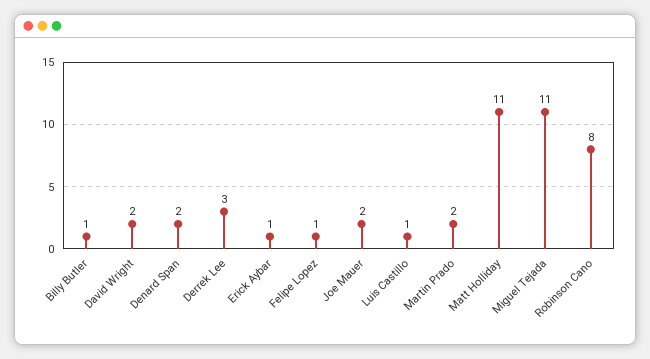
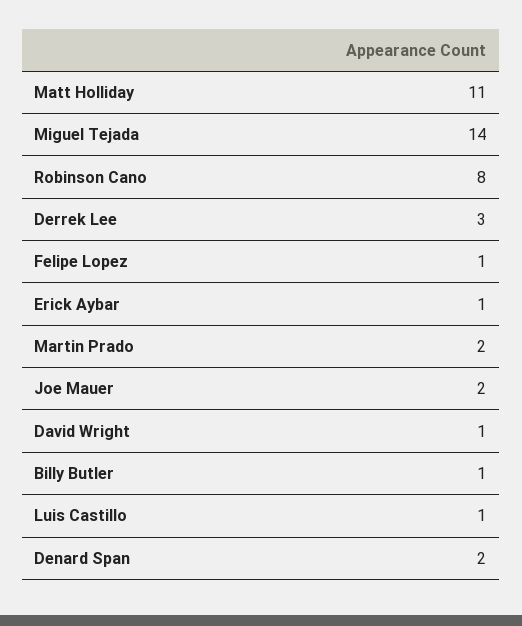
  {
    "Billy Butler": 1,
-   "David Wright": 2,
+   "David Wright": 1,
    "Denard Span": 2,
    "Derrek Lee": 3,
    "Erick Aybar": 1,
    "Felipe Lopez": 1,
    "Joe Mauer": 2,
    "Luis Castillo": 1,
    "Martin Prado": 2,
    "Matt Holliday": 11,
-   "Miguel Tejada": 11,
+   "Miguel Tejada": 14,
    "Robinson Cano": 8
  }

